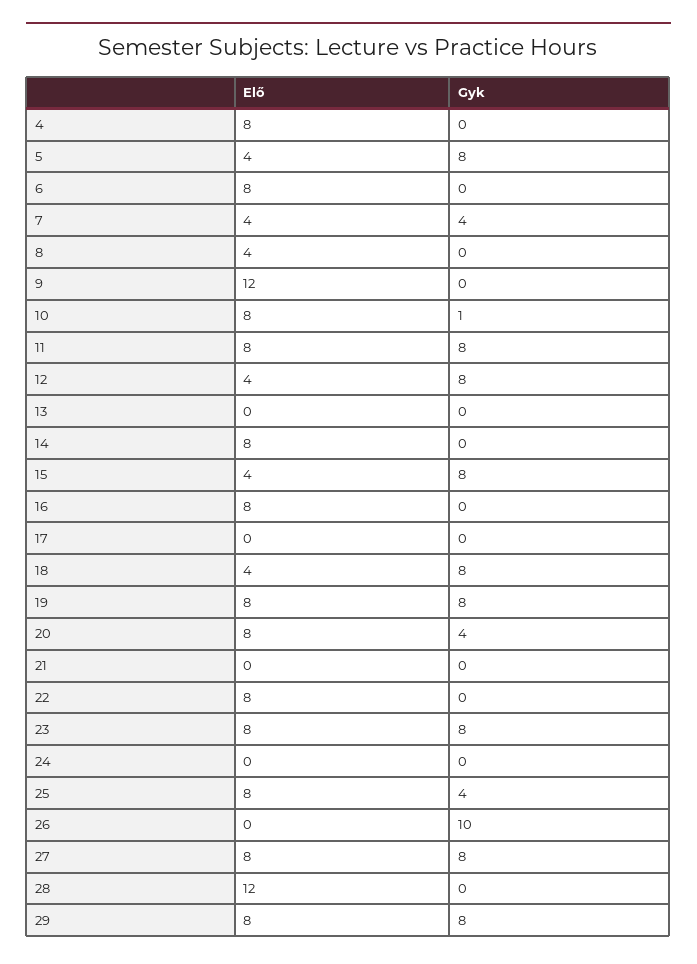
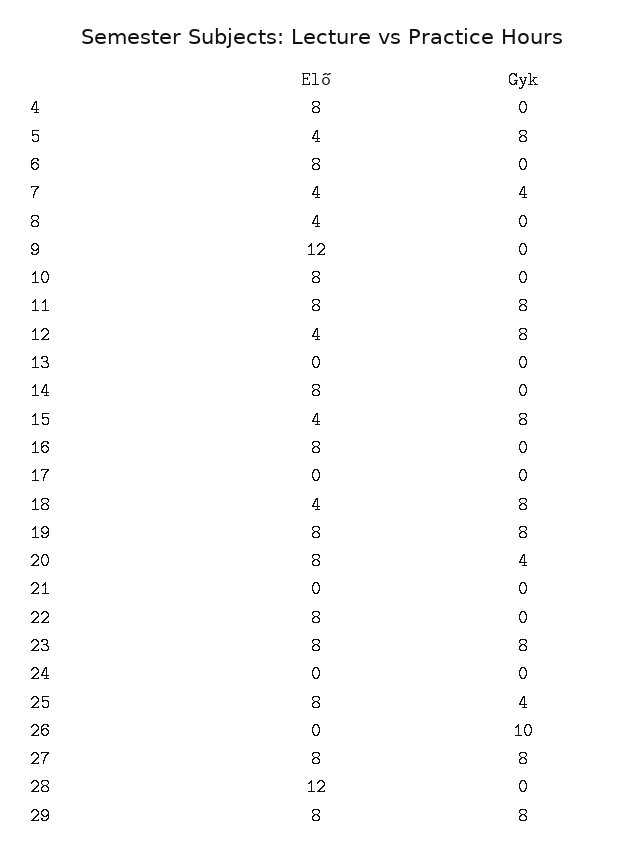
  {
    "Elő": {
      "4": 8,
      "5": 4,
      "6": 8,
      "7": 4,
      "8": 4,
      "9": 12,
      "10": 8,
      "11": 8,
      "12": 4,
      "13": 0,
      "14": 8,
      "15": 4,
      "16": 8,
      "17": 0,
      "18": 4,
      "19": 8,
      "20": 8,
      "21": 0,
      "22": 8,
      "23": 8,
      "24": 0,
      "25": 8,
      "26": 0,
      "27": 8,
      "28": 12,
      "29": 8
    },
    "Gyk": {
      "4": 0,
      "5": 8,
      "6": 0,
      "7": 4,
      "8": 0,
      "9": 0,
-     "10": 1,
+     "10": 0,
      "11": 8,
      "12": 8,
      "13": 0,
      "14": 0,
      "15": 8,
      "16": 0,
      "17": 0,
      "18": 8,
      "19": 8,
      "20": 4,
      "21": 0,
      "22": 0,
      "23": 8,
      "24": 0,
      "25": 4,
      "26": 10,
      "27": 8,
      "28": 0,
      "29": 8
    }
  }

